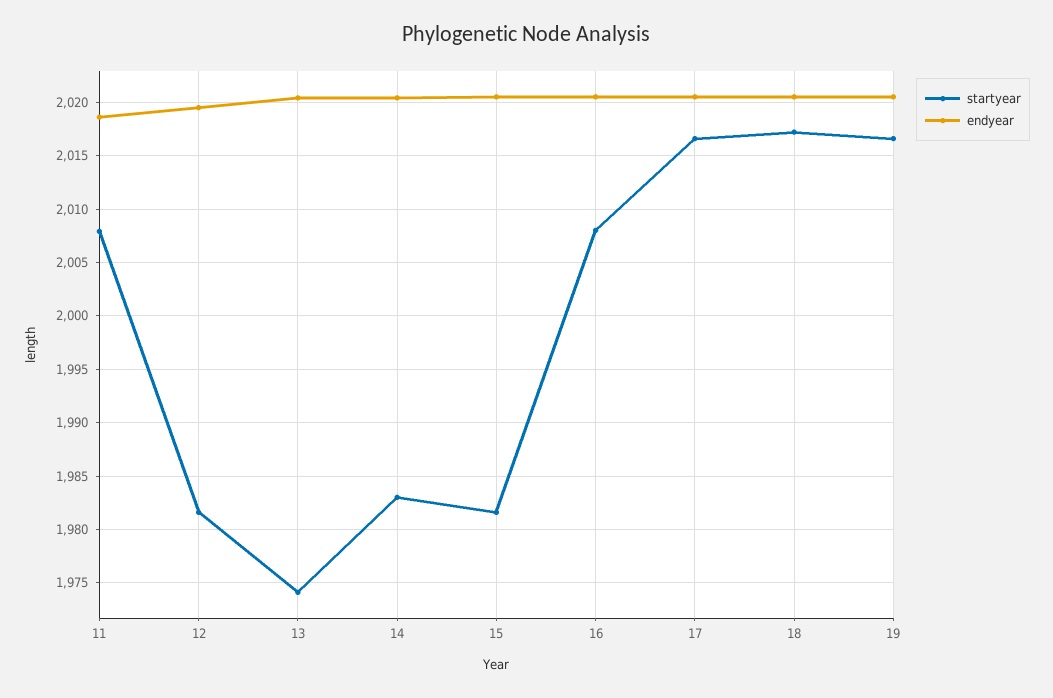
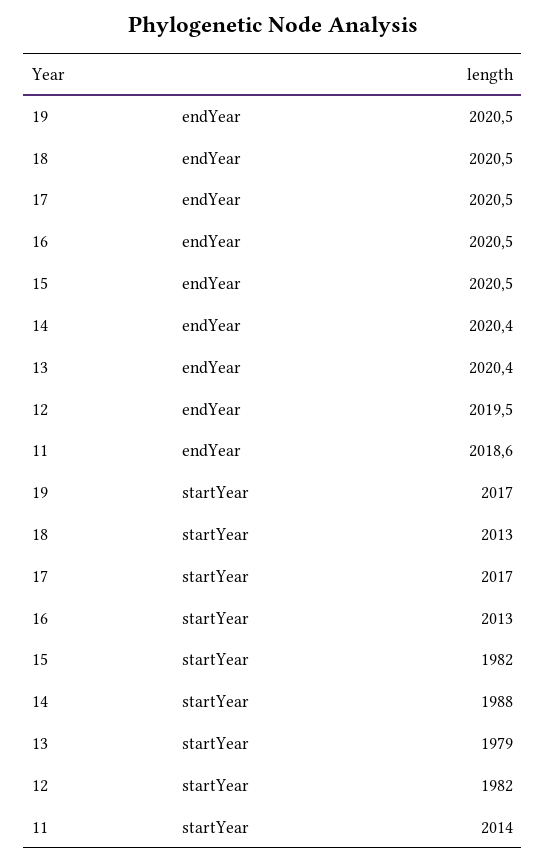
  {
    "startyear": {
-     "11": 2008,
+     "11": 2014,
      "12": 1982,
-     "13": 1974,
+     "13": 1979,
-     "14": 1983,
+     "14": 1988,
      "15": 1982,
-     "16": 2008,
+     "16": 2013,
      "17": 2017,
-     "18": 2017,
+     "18": 2013,
      "19": 2017
    },
    "endyear": {
      "11": 2018.6,
      "12": 2019.5,
      "13": 2020.4,
      "14": 2020.4,
      "15": 2020.5,
      "16": 2020.5,
      "17": 2020.5,
      "18": 2020.5,
      "19": 2020.5
    }
  }

